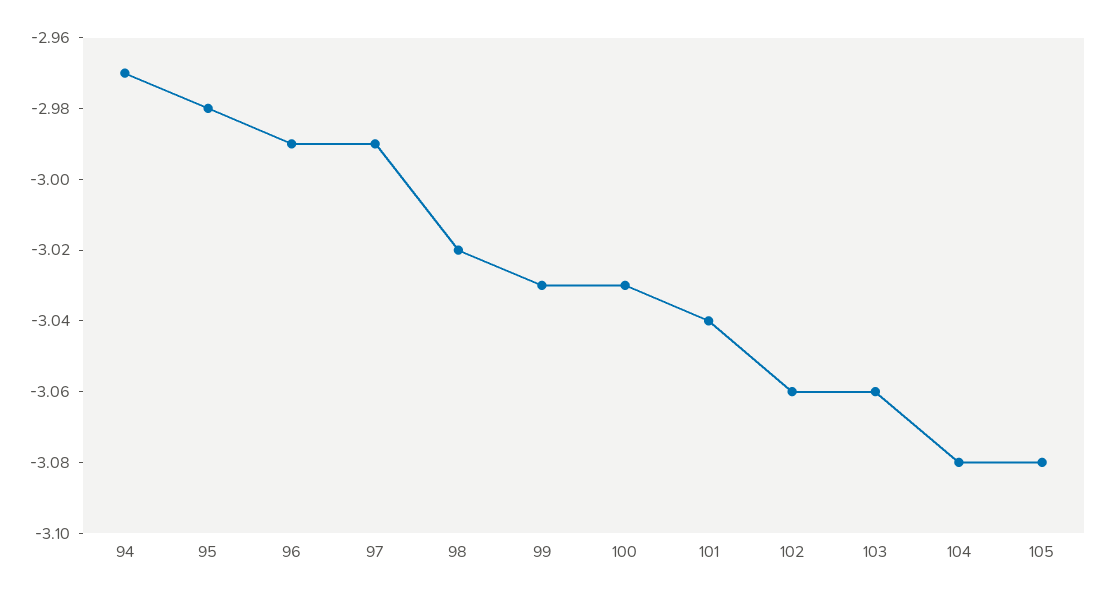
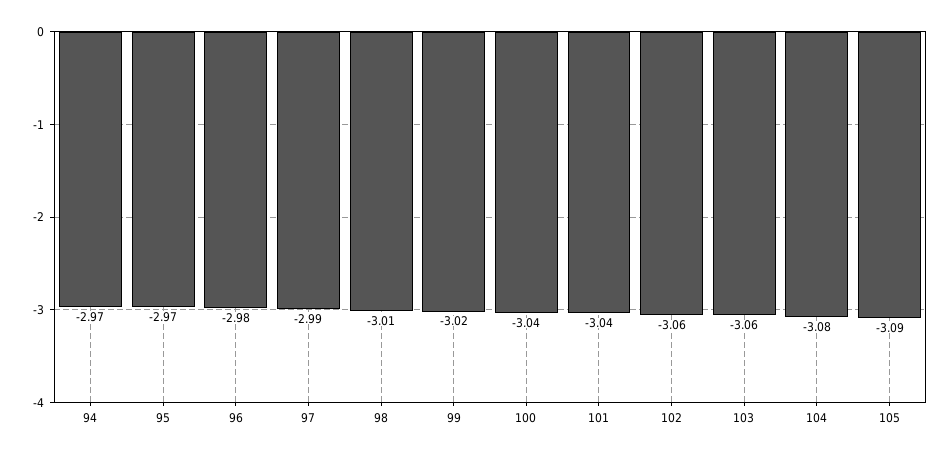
  {
    "94": -2.97,
-   "95": -2.98,
+   "95": -2.97,
-   "96": -2.99,
+   "96": -2.98,
    "97": -2.99,
-   "98": -3.02,
+   "98": -3.01,
-   "99": -3.03,
+   "99": -3.02,
-   "100": -3.03,
+   "100": -3.04,
    "101": -3.04,
    "102": -3.06,
    "103": -3.06,
    "104": -3.08,
-   "105": -3.08
+   "105": -3.09
  }

